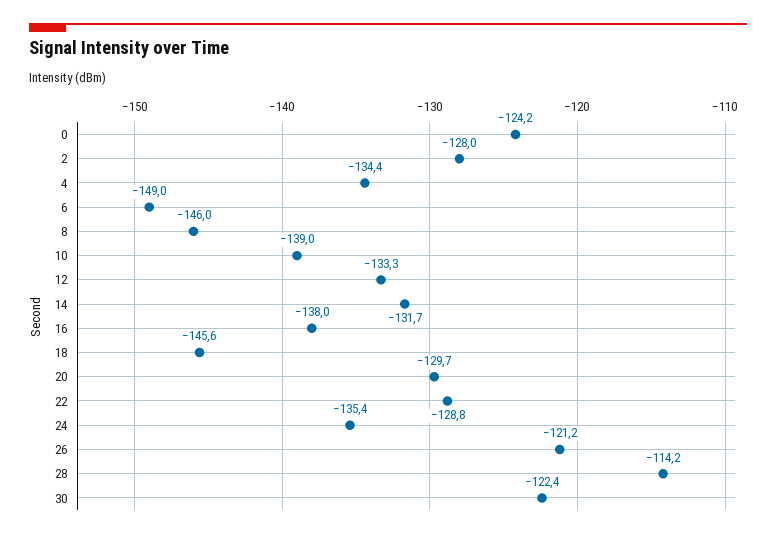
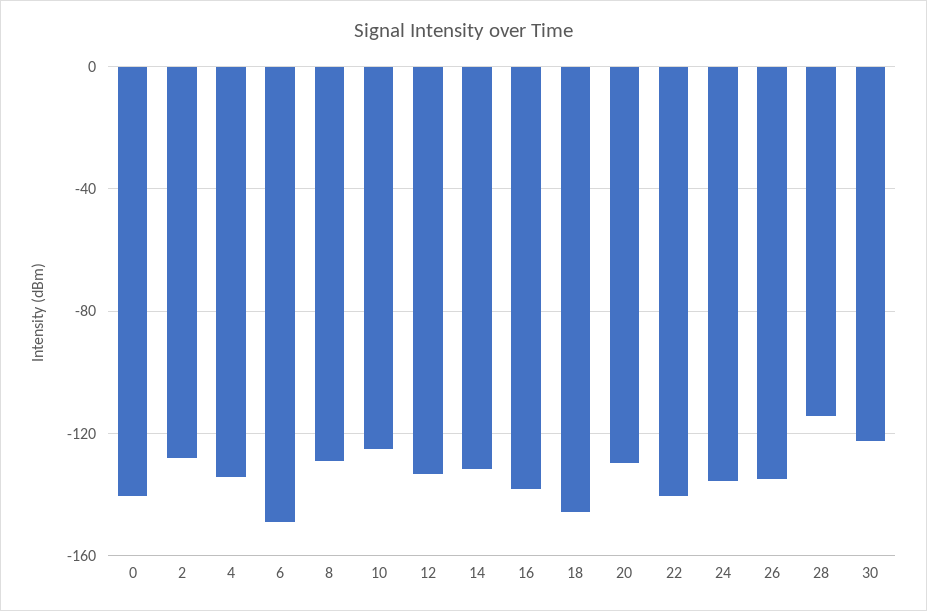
  {
-   "0": -124.2,
+   "0": -140,
    "2": -128,
    "4": -134.4,
    "6": -149,
-   "8": -146,
+   "8": -130,
-   "10": -139,
+   "10": -125,
    "12": -133.3,
    "14": -131.7,
    "16": -138,
    "18": -145.6,
    "20": -129.7,
-   "22": -128.8,
+   "22": -140,
    "24": -135.4,
-   "26": -121.2,
+   "26": -135,
    "28": -114.2,
    "30": -122.4
  }

